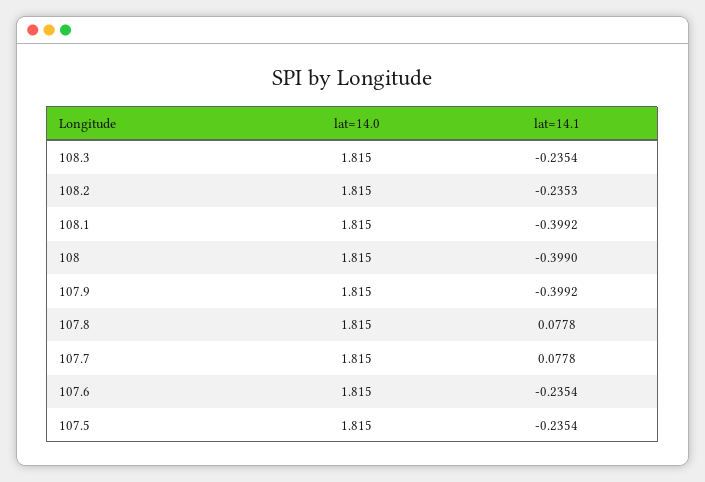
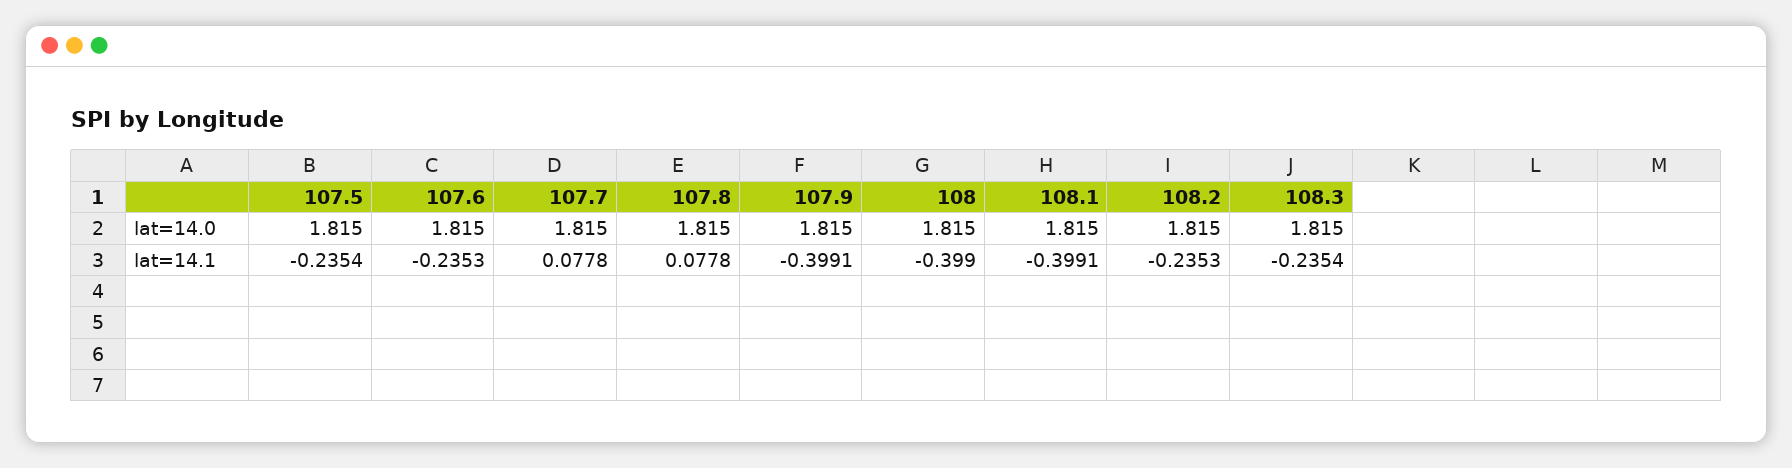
  {
    "lat=14.0": {
      "108.3": 1.815,
      "108.2": 1.815,
      "108.1": 1.815,
      "108": 1.815,
      "107.9": 1.815,
      "107.8": 1.815,
      "107.7": 1.815,
      "107.6": 1.815,
      "107.5": 1.815
    },
    "lat=14.1": {
      "108.3": -0.2354,
      "108.2": -0.2353,
-     "108.1": -0.3992,
+     "108.1": -0.3991,
      "108": -0.399,
-     "107.9": -0.3992,
+     "107.9": -0.3991,
      "107.8": 0.0778,
      "107.7": 0.0778,
-     "107.6": -0.2354,
+     "107.6": -0.2353,
      "107.5": -0.2354
    }
  }

